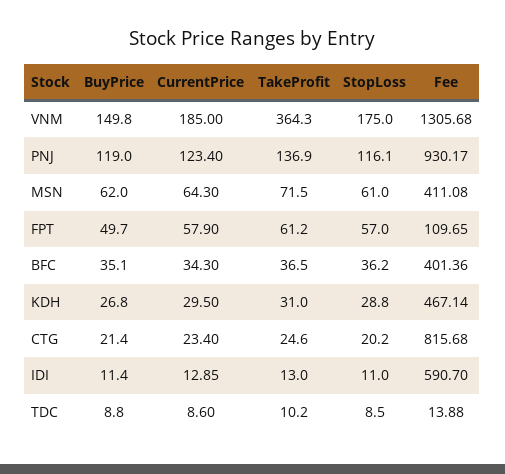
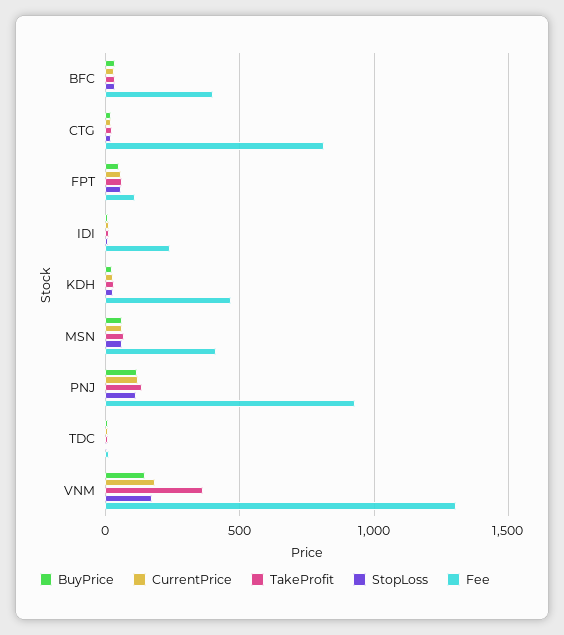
  {
    "BuyPrice": {
      "VNM": 149.8,
      "PNJ": 119,
      "MSN": 62,
      "FPT": 49.7,
      "BFC": 35.1,
      "KDH": 26.8,
      "CTG": 21.4,
      "IDI": 11.4,
      "TDC": 8.8
    },
    "CurrentPrice": {
      "VNM": 185,
      "PNJ": 123.4,
      "MSN": 64.3,
      "FPT": 57.9,
      "BFC": 34.3,
      "KDH": 29.5,
      "CTG": 23.4,
      "IDI": 12.85,
      "TDC": 8.6
    },
    "TakeProfit": {
      "VNM": 364.3,
      "PNJ": 136.9,
      "MSN": 71.5,
      "FPT": 61.2,
      "BFC": 36.5,
      "KDH": 31,
      "CTG": 24.6,
      "IDI": 13,
      "TDC": 10.2
    },
    "StopLoss": {
      "VNM": 175,
      "PNJ": 116.1,
      "MSN": 61,
      "FPT": 57,
      "BFC": 36.2,
      "KDH": 28.8,
      "CTG": 20.2,
      "IDI": 11,
      "TDC": 8.5
    },
    "Fee": {
      "VNM": 1305.68,
      "PNJ": 930.17,
      "MSN": 411.08,
      "FPT": 109.65,
      "BFC": 401.36,
      "KDH": 467.14,
      "CTG": 815.68,
-     "IDI": 590.7,
+     "IDI": 250,
      "TDC": 13.88
    }
  }

